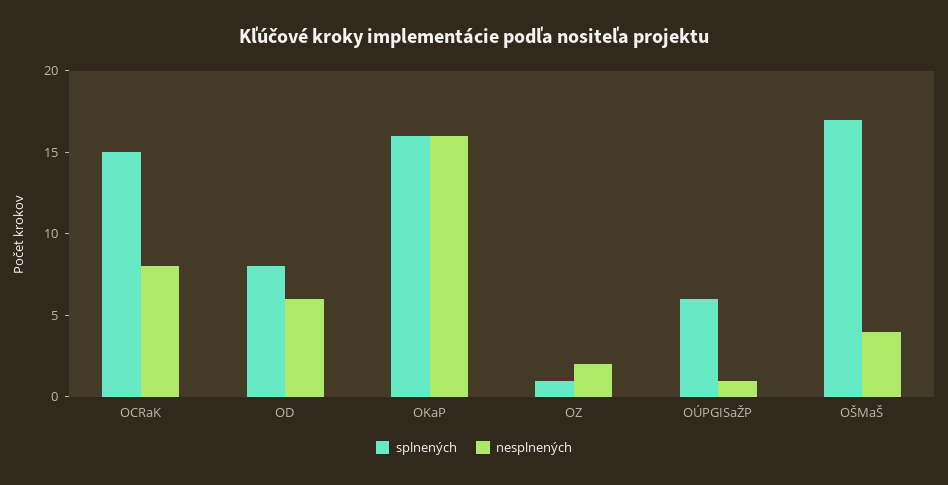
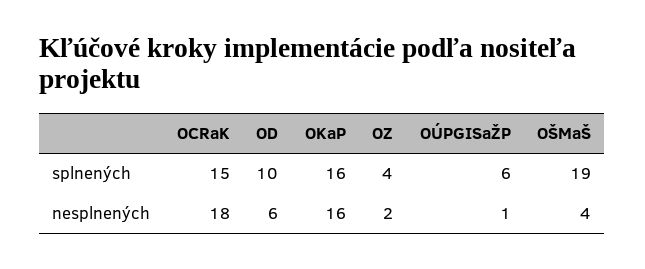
  {
    "splnených": {
      "OCRaK": 15,
-     "OD": 8,
+     "OD": 10,
      "OKaP": 16,
-     "OZ": 1,
+     "OZ": 4,
      "OÚPGISaŽP": 6,
-     "OŠMaŠ": 17
+     "OŠMaŠ": 19
    },
    "nesplnených": {
-     "OCRaK": 8,
+     "OCRaK": 18,
      "OD": 6,
      "OKaP": 16,
      "OZ": 2,
      "OÚPGISaŽP": 1,
      "OŠMaŠ": 4
    }
  }

